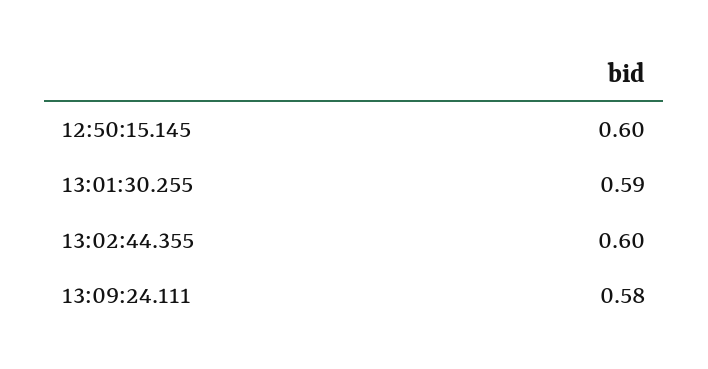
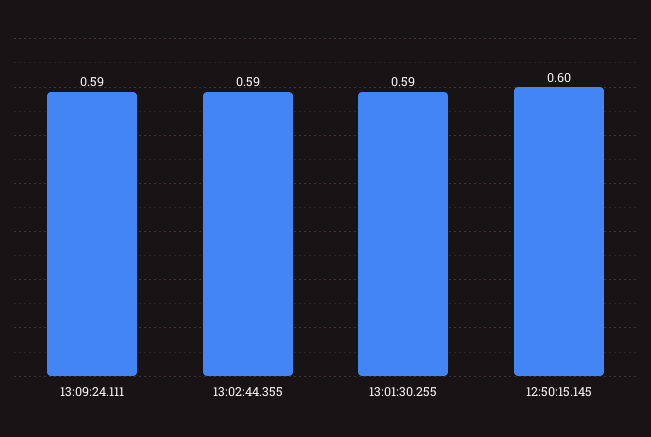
  {
    "12:50:15.145": 0.6,
    "13:01:30.255": 0.59,
-   "13:02:44.355": 0.6,
+   "13:02:44.355": 0.59,
-   "13:09:24.111": 0.58
+   "13:09:24.111": 0.59
  }

